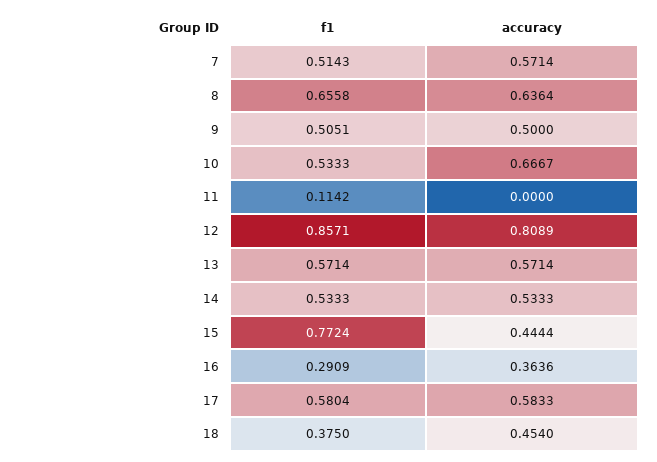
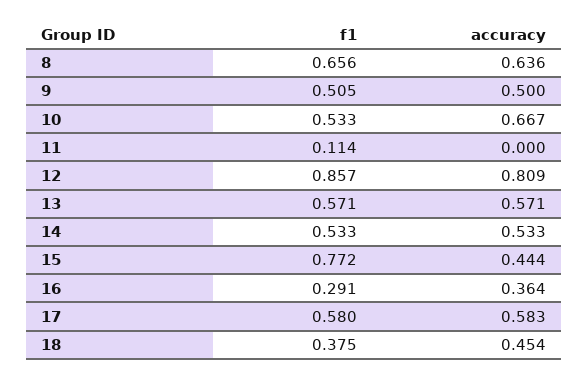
  {
    "f1": {
-     "7": 0.5143,
      "8": 0.6558,
      "9": 0.5051,
      "10": 0.5333,
      "11": 0.1142,
      "12": 0.8571,
      "13": 0.5714,
      "14": 0.5333,
      "15": 0.7724,
      "16": 0.2909,
      "17": 0.5804,
      "18": 0.375
    },
    "accuracy": {
-     "7": 0.5714,
      "8": 0.6364,
      "9": 0.5,
      "10": 0.6667,
      "11": 0,
      "12": 0.8089,
      "13": 0.5714,
      "14": 0.5333,
      "15": 0.4444,
      "16": 0.3636,
      "17": 0.5833,
      "18": 0.454
    }
  }

